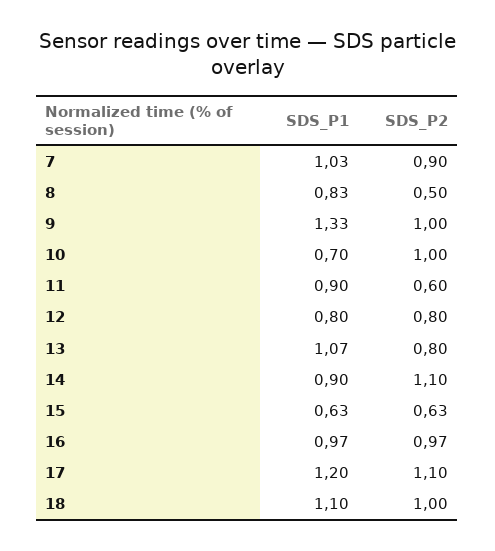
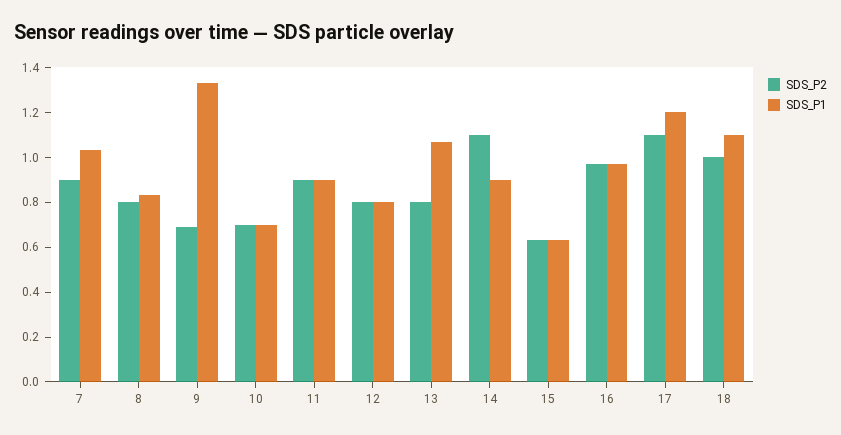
  {
    "SDS_P1": {
      "7": 1.03,
      "8": 0.83,
      "9": 1.33,
      "10": 0.7,
      "11": 0.9,
      "12": 0.8,
      "13": 1.07,
      "14": 0.9,
      "15": 0.63,
      "16": 0.97,
      "17": 1.2,
      "18": 1.1
    },
    "SDS_P2": {
      "7": 0.9,
-     "8": 0.5,
+     "8": 0.8,
-     "9": 1,
+     "9": 0.7,
-     "10": 1,
+     "10": 0.7,
-     "11": 0.6,
+     "11": 0.9,
      "12": 0.8,
      "13": 0.8,
      "14": 1.1,
      "15": 0.63,
      "16": 0.97,
      "17": 1.1,
      "18": 1
    }
  }

